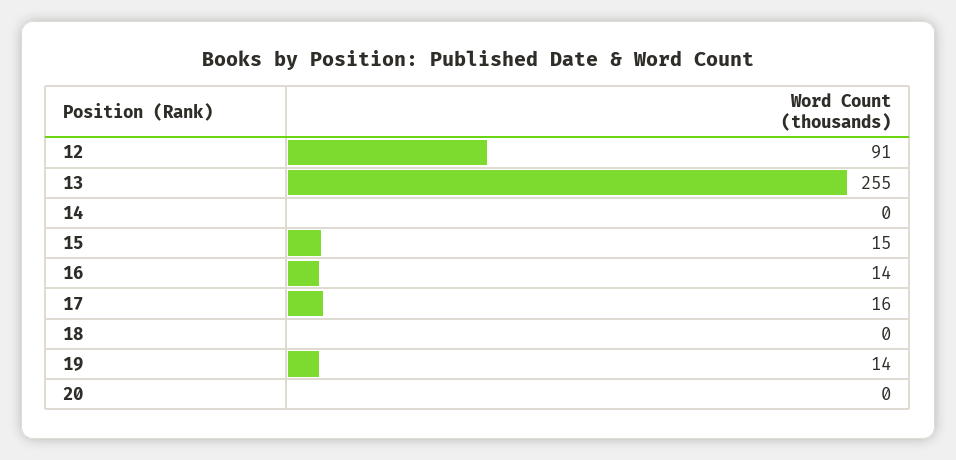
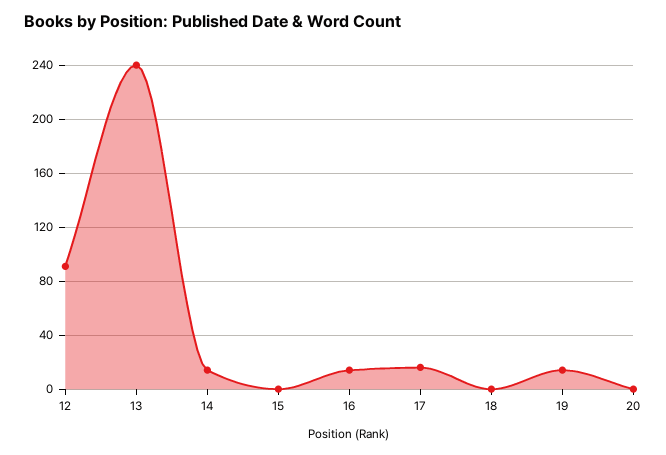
  {
    "12": 91,
-   "13": 255,
+   "13": 240,
-   "14": 0,
+   "14": 15,
-   "15": 15,
+   "15": 0,
    "16": 14,
    "17": 16,
    "18": 0,
    "19": 14,
    "20": 0
  }

